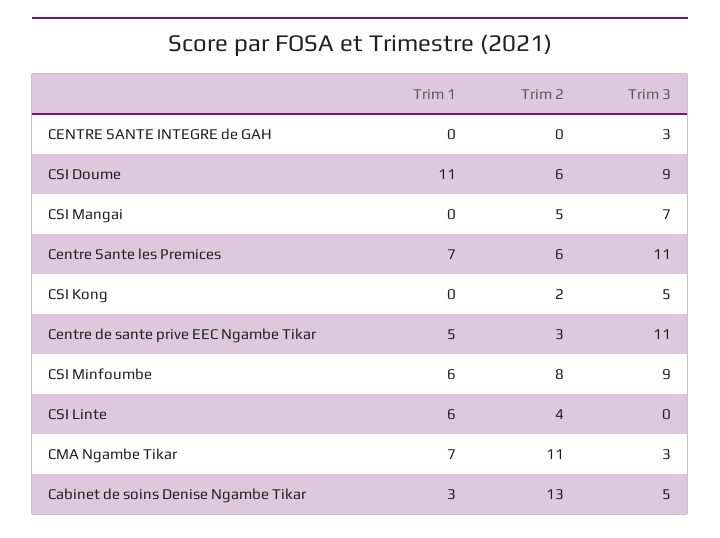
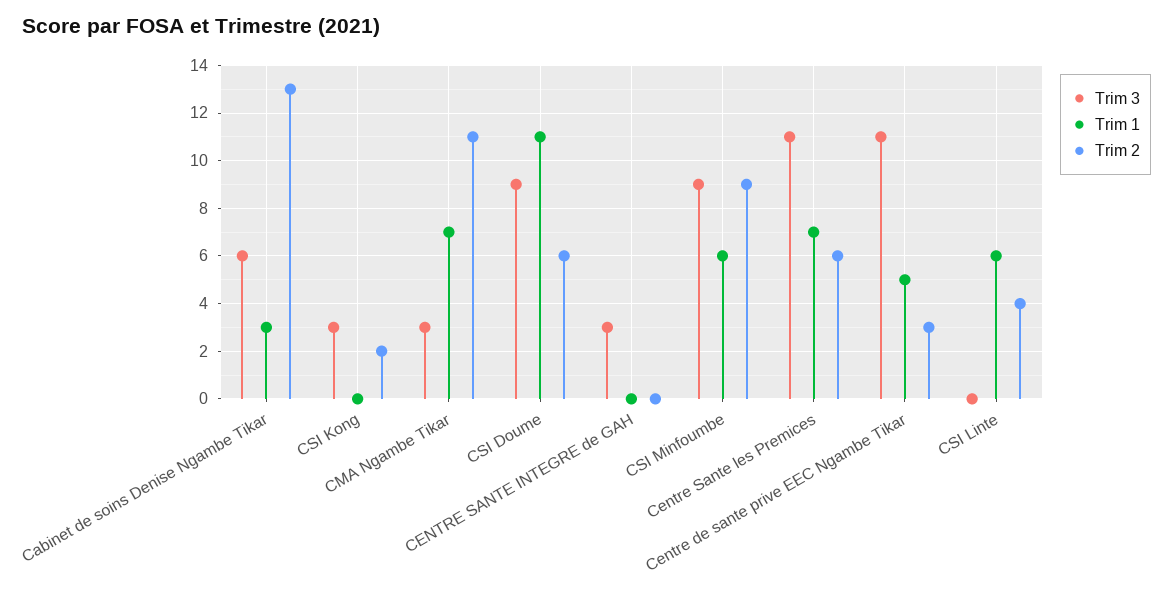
  {
    "Trim 1": {
      "CENTRE SANTE INTEGRE de GAH": 0,
      "CSI Doume": 11,
-     "CSI Mangai": 0,
      "Centre Sante les Premices": 7,
      "CSI Kong": 0,
      "Centre de sante prive EEC Ngambe Tikar": 5,
      "CSI Minfoumbe": 6,
      "CSI Linte": 6,
      "CMA Ngambe Tikar": 7,
      "Cabinet de soins Denise Ngambe Tikar": 3
    },
    "Trim 2": {
      "CENTRE SANTE INTEGRE de GAH": 0,
      "CSI Doume": 6,
-     "CSI Mangai": 5,
      "Centre Sante les Premices": 6,
      "CSI Kong": 2,
      "Centre de sante prive EEC Ngambe Tikar": 3,
-     "CSI Minfoumbe": 8,
+     "CSI Minfoumbe": 9,
      "CSI Linte": 4,
      "CMA Ngambe Tikar": 11,
      "Cabinet de soins Denise Ngambe Tikar": 13
    },
    "Trim 3": {
      "CENTRE SANTE INTEGRE de GAH": 3,
      "CSI Doume": 9,
-     "CSI Mangai": 7,
      "Centre Sante les Premices": 11,
-     "CSI Kong": 5,
+     "CSI Kong": 3,
      "Centre de sante prive EEC Ngambe Tikar": 11,
      "CSI Minfoumbe": 9,
      "CSI Linte": 0,
      "CMA Ngambe Tikar": 3,
-     "Cabinet de soins Denise Ngambe Tikar": 5
+     "Cabinet de soins Denise Ngambe Tikar": 6
    }
  }

